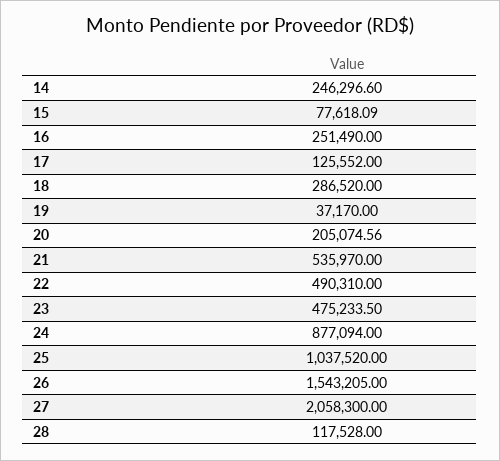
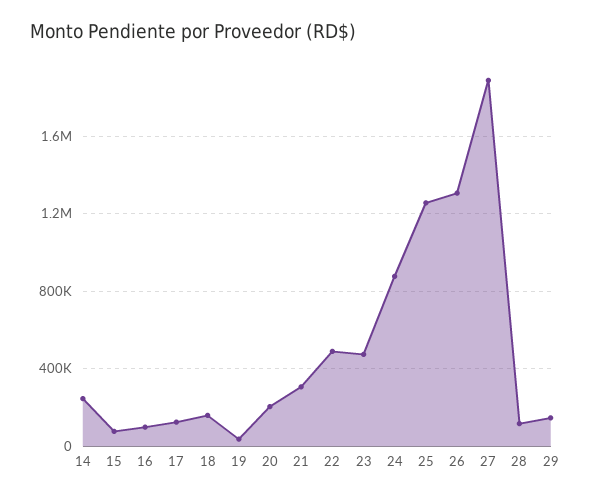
  {
    "14": 246296.6,
    "15": 77618.09,
-   "16": 251490,
+   "16": 100000,
    "17": 125552,
-   "18": 286520,
+   "18": 150000,
    "19": 37170,
    "20": 205074.56,
-   "21": 535970,
+   "21": 300000,
    "22": 490310,
    "23": 475233.5,
    "24": 877094,
-   "25": 1037520,
+   "25": 1250000,
-   "26": 1543205,
+   "26": 1300000,
-   "27": 2058300,
+   "27": 1900000,
-   "28": 117528
+   "28": 117528,
+   "29": 150000
  }

